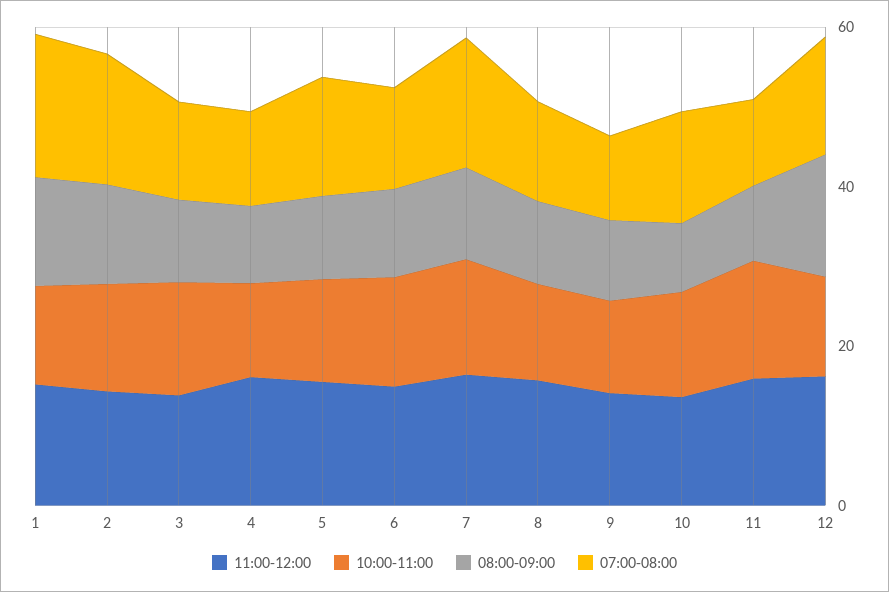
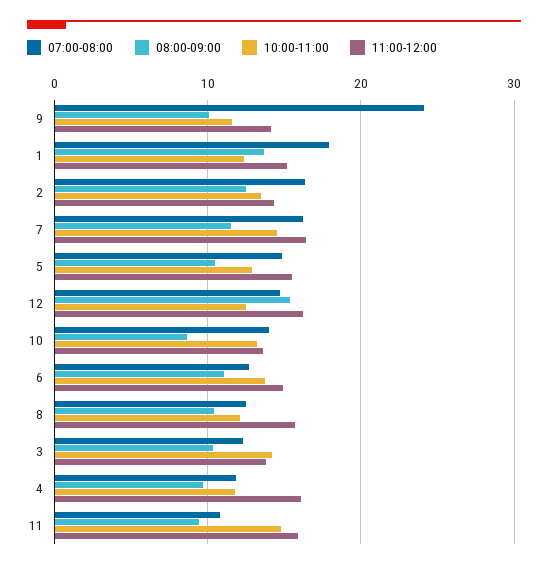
  {
    "11:00-12:00": {
      "1": 15,
      "2": 14,
      "3": 14,
      "4": 16,
      "5": 16,
      "6": 15,
      "7": 16,
      "8": 16,
      "9": 14,
      "10": 14,
      "11": 16,
      "12": 16
    },
    "10:00-11:00": {
      "1": 12,
      "2": 14,
      "3": 14,
      "4": 12,
      "5": 13,
      "6": 14,
      "7": 15,
      "8": 12,
      "9": 12,
      "10": 13,
      "11": 15,
      "12": 13
    },
    "08:00-09:00": {
      "1": 14,
      "2": 12,
      "3": 10,
      "4": 10,
      "5": 10,
      "6": 11,
      "7": 12,
      "8": 10,
      "9": 10,
      "10": 9,
      "11": 9,
      "12": 15
    },
    "07:00-08:00": {
      "1": 18,
      "2": 16,
      "3": 12,
      "4": 12,
      "5": 15,
      "6": 13,
      "7": 16,
      "8": 12,
-     "9": 10,
+     "9": 24,
      "10": 14,
      "11": 11,
      "12": 15
    }
  }

